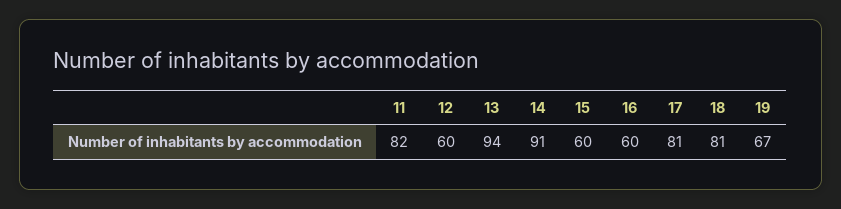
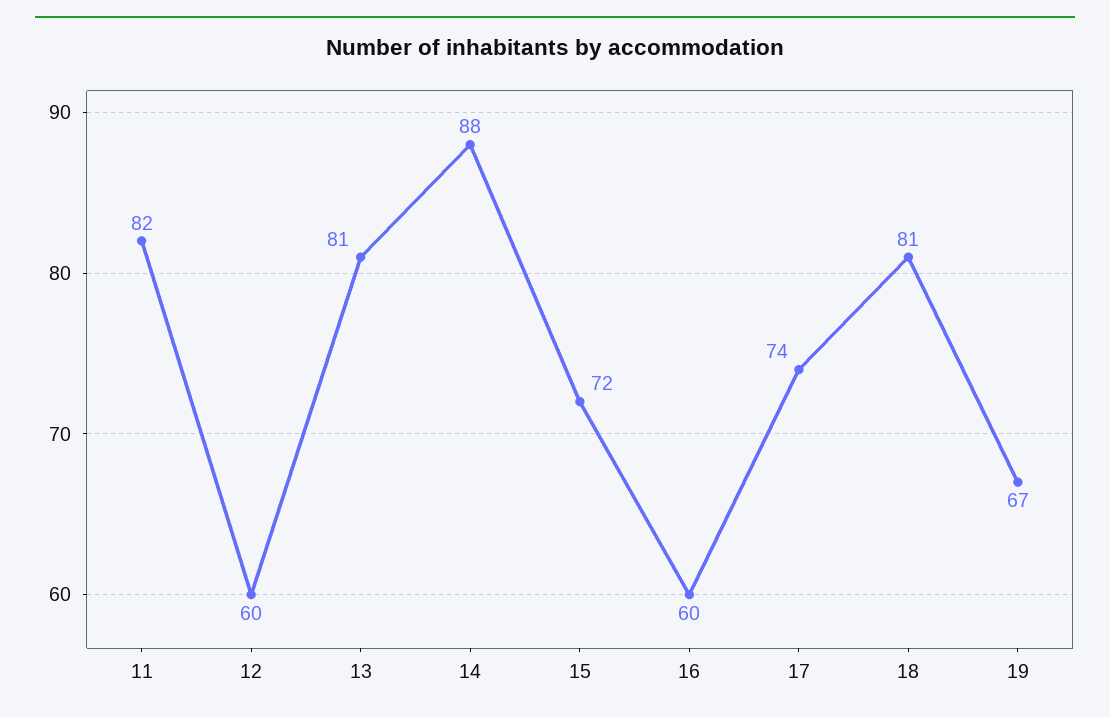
  {
    "11": 82,
    "12": 60,
-   "13": 94,
+   "13": 81,
-   "14": 91,
+   "14": 88,
-   "15": 60,
+   "15": 72,
    "16": 60,
-   "17": 81,
+   "17": 74,
    "18": 81,
    "19": 67
  }

